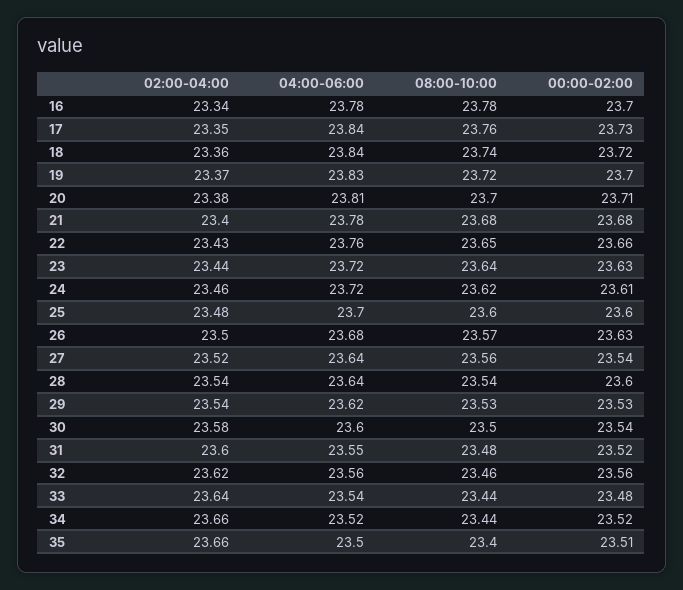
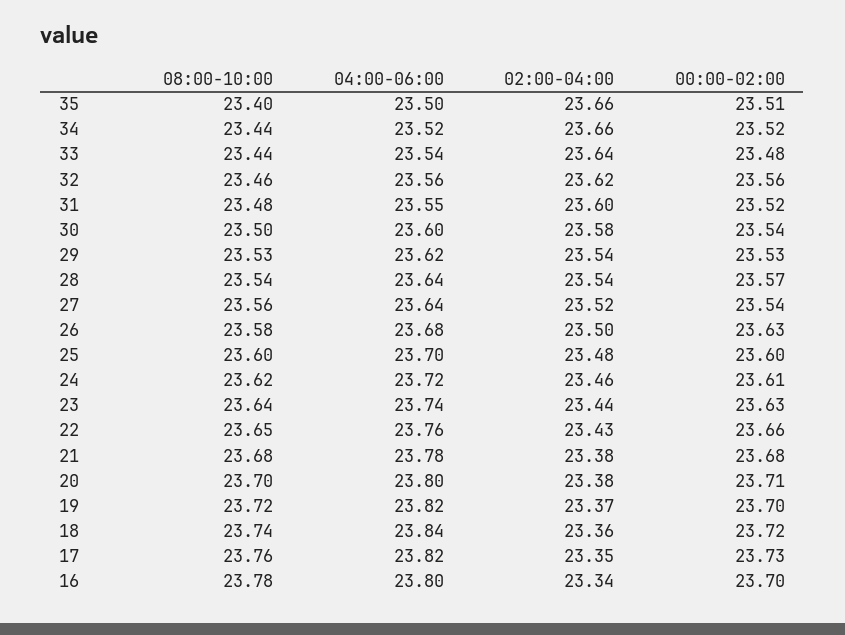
  {
    "02:00-04:00": {
      "16": 23.34,
      "17": 23.35,
      "18": 23.36,
      "19": 23.37,
      "20": 23.38,
-     "21": 23.4,
+     "21": 23.38,
      "22": 23.43,
      "23": 23.44,
      "24": 23.46,
      "25": 23.48,
      "26": 23.5,
      "27": 23.52,
      "28": 23.54,
      "29": 23.54,
      "30": 23.58,
      "31": 23.6,
      "32": 23.62,
      "33": 23.64,
      "34": 23.66,
      "35": 23.66
    },
    "04:00-06:00": {
-     "16": 23.78,
+     "16": 23.8,
-     "17": 23.84,
+     "17": 23.82,
      "18": 23.84,
-     "19": 23.83,
+     "19": 23.82,
-     "20": 23.81,
+     "20": 23.8,
      "21": 23.78,
      "22": 23.76,
-     "23": 23.72,
+     "23": 23.74,
      "24": 23.72,
      "25": 23.7,
      "26": 23.68,
      "27": 23.64,
      "28": 23.64,
      "29": 23.62,
      "30": 23.6,
      "31": 23.55,
      "32": 23.56,
      "33": 23.54,
      "34": 23.52,
      "35": 23.5
    },
    "08:00-10:00": {
      "16": 23.78,
      "17": 23.76,
      "18": 23.74,
      "19": 23.72,
      "20": 23.7,
      "21": 23.68,
      "22": 23.65,
      "23": 23.64,
      "24": 23.62,
      "25": 23.6,
-     "26": 23.57,
+     "26": 23.58,
      "27": 23.56,
      "28": 23.54,
      "29": 23.53,
      "30": 23.5,
      "31": 23.48,
      "32": 23.46,
      "33": 23.44,
      "34": 23.44,
      "35": 23.4
    },
    "00:00-02:00": {
      "16": 23.7,
      "17": 23.73,
      "18": 23.72,
      "19": 23.7,
      "20": 23.71,
      "21": 23.68,
      "22": 23.66,
      "23": 23.63,
      "24": 23.61,
      "25": 23.6,
      "26": 23.63,
      "27": 23.54,
-     "28": 23.6,
+     "28": 23.57,
      "29": 23.53,
      "30": 23.54,
      "31": 23.52,
      "32": 23.56,
      "33": 23.48,
      "34": 23.52,
      "35": 23.51
    }
  }

